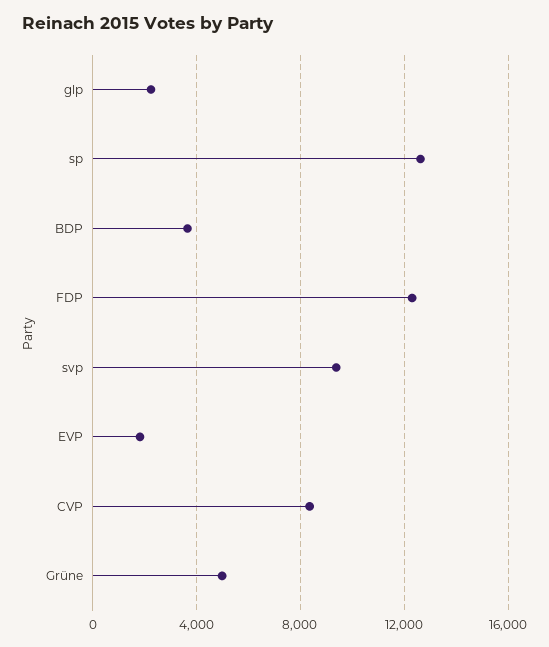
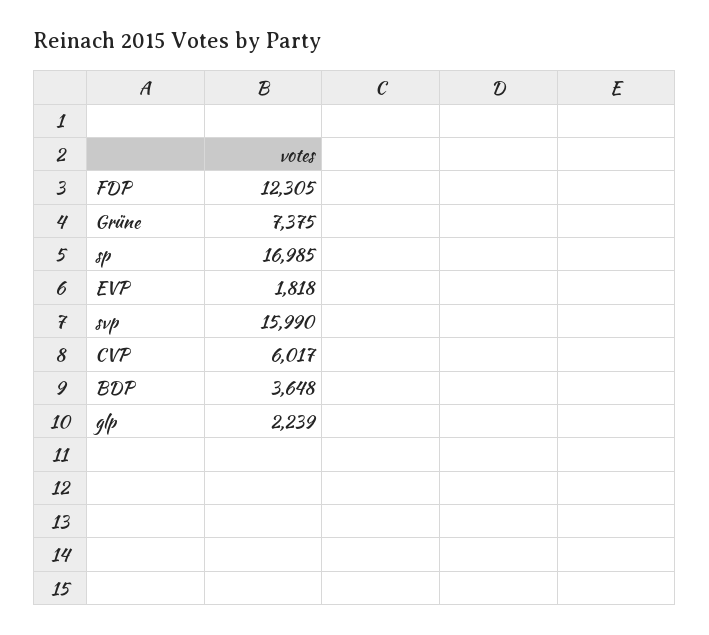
  {
    "glp": 2239,
-   "sp": 12500,
+   "sp": 16985,
    "BDP": 3648,
    "FDP": 12305,
-   "svp": 9500,
+   "svp": 15990,
    "EVP": 1818,
-   "CVP": 8500,
+   "CVP": 6017,
-   "Grüne": 5000
+   "Grüne": 7375
  }

